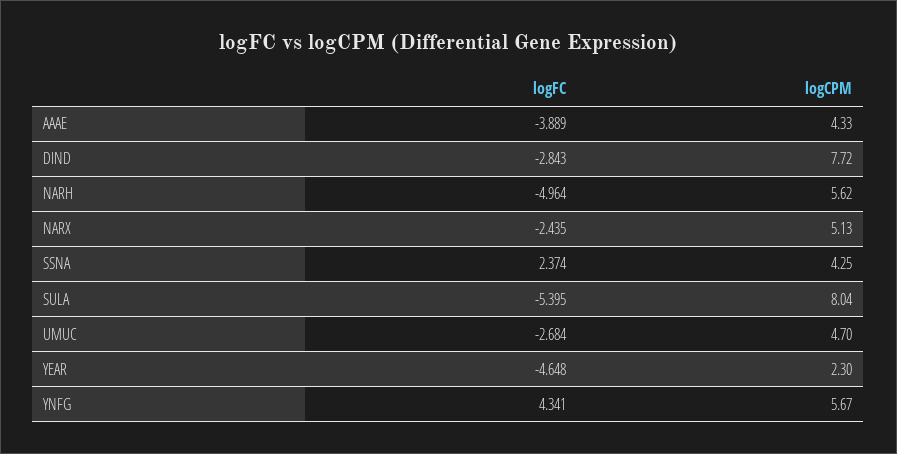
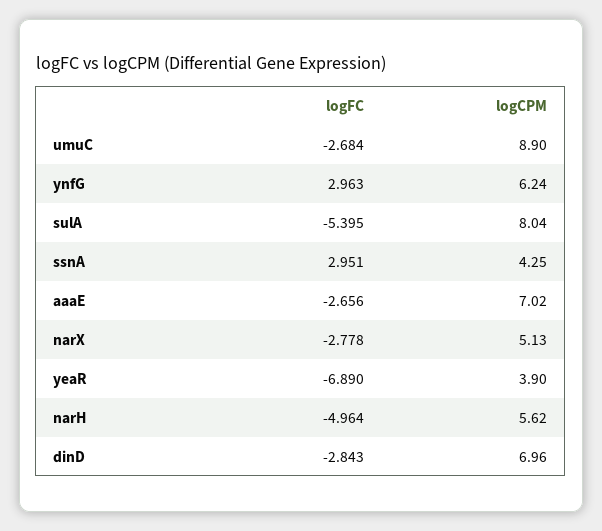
  {
    "logFC": {
-     "AAAE": -3.889,
+     "AAAE": -2.656,
      "DIND": -2.843,
      "NARH": -4.964,
-     "NARX": -2.435,
+     "NARX": -2.778,
-     "SSNA": 2.374,
+     "SSNA": 2.951,
      "SULA": -5.395,
      "UMUC": -2.684,
-     "YEAR": -4.648,
+     "YEAR": -6.89,
-     "YNFG": 4.341
+     "YNFG": 2.963
    },
    "logCPM": {
-     "AAAE": 4.33,
+     "AAAE": 7.02,
-     "DIND": 7.72,
+     "DIND": 6.96,
      "NARH": 5.62,
      "NARX": 5.13,
      "SSNA": 4.25,
      "SULA": 8.04,
-     "UMUC": 4.7,
+     "UMUC": 8.9,
-     "YEAR": 2.3,
+     "YEAR": 3.9,
-     "YNFG": 5.67
+     "YNFG": 6.24
    }
  }

